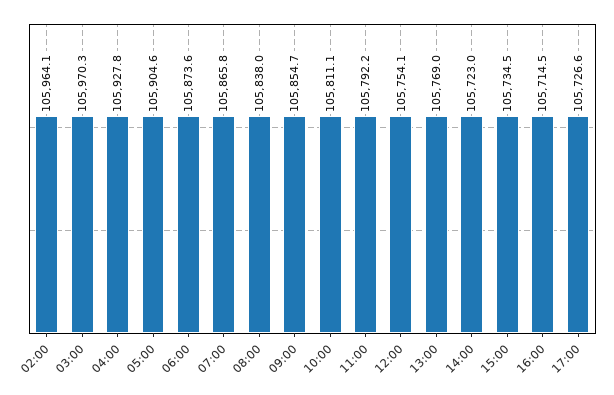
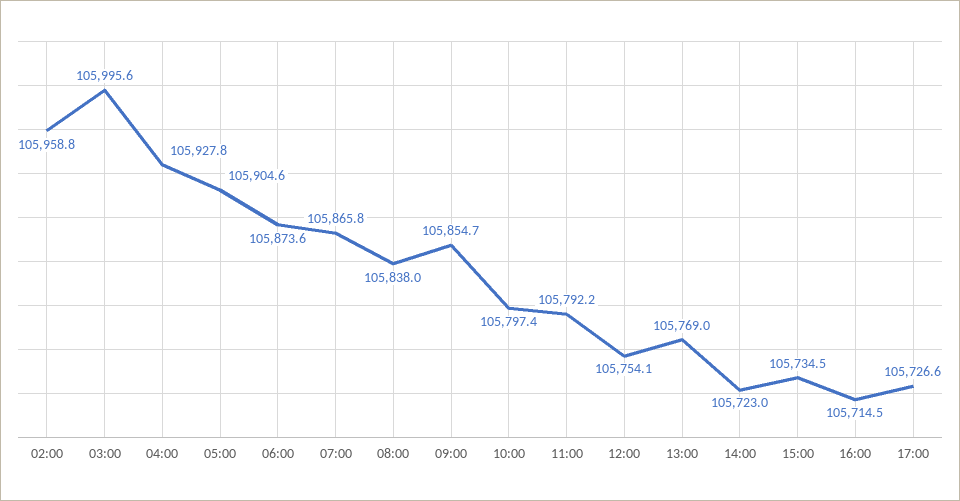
  {
-   "02:00": 105964.1,
+   "02:00": 105958.8,
-   "03:00": 105970.3,
+   "03:00": 105995.6,
    "04:00": 105927.8,
    "05:00": 105904.6,
    "06:00": 105873.6,
    "07:00": 105865.8,
    "08:00": 105838,
    "09:00": 105854.7,
-   "10:00": 105811.1,
+   "10:00": 105797.4,
    "11:00": 105792.2,
    "12:00": 105754.1,
    "13:00": 105769,
    "14:00": 105723,
    "15:00": 105734.5,
    "16:00": 105714.5,
    "17:00": 105726.6
  }

